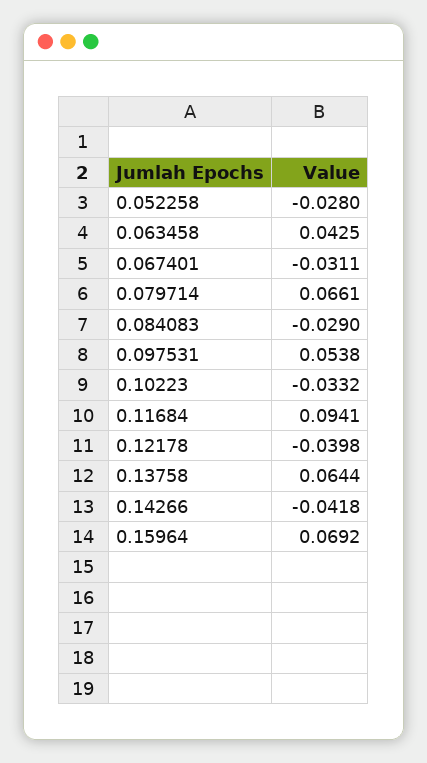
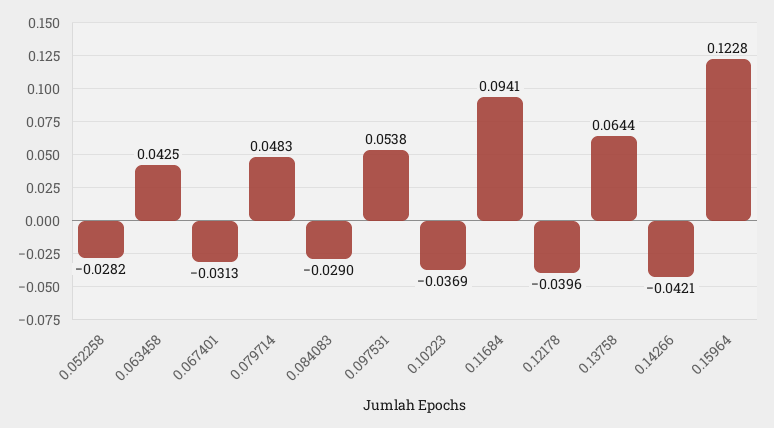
  {
-   "0.052258": -0.028,
+   "0.052258": -0.0282,
    "0.063458": 0.0425,
-   "0.067401": -0.0311,
+   "0.067401": -0.0313,
-   "0.079714": 0.0661,
+   "0.079714": 0.0483,
    "0.084083": -0.029,
    "0.097531": 0.0538,
-   "0.10223": -0.0332,
+   "0.10223": -0.0369,
    "0.11684": 0.0941,
-   "0.12178": -0.0398,
+   "0.12178": -0.0396,
    "0.13758": 0.0644,
-   "0.14266": -0.0418,
+   "0.14266": -0.0421,
-   "0.15964": 0.0692
+   "0.15964": 0.1228
  }

